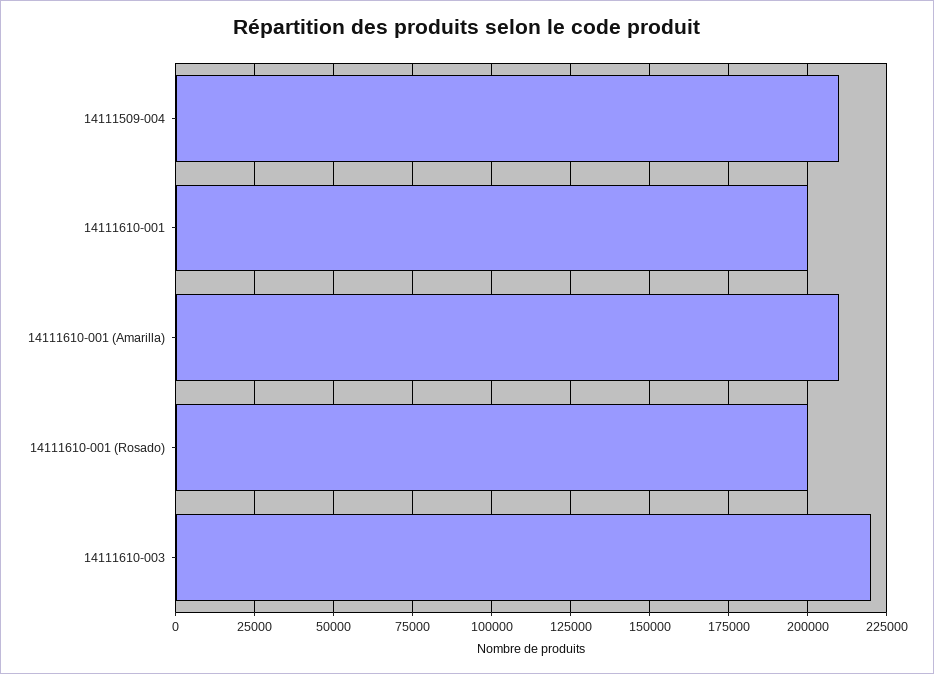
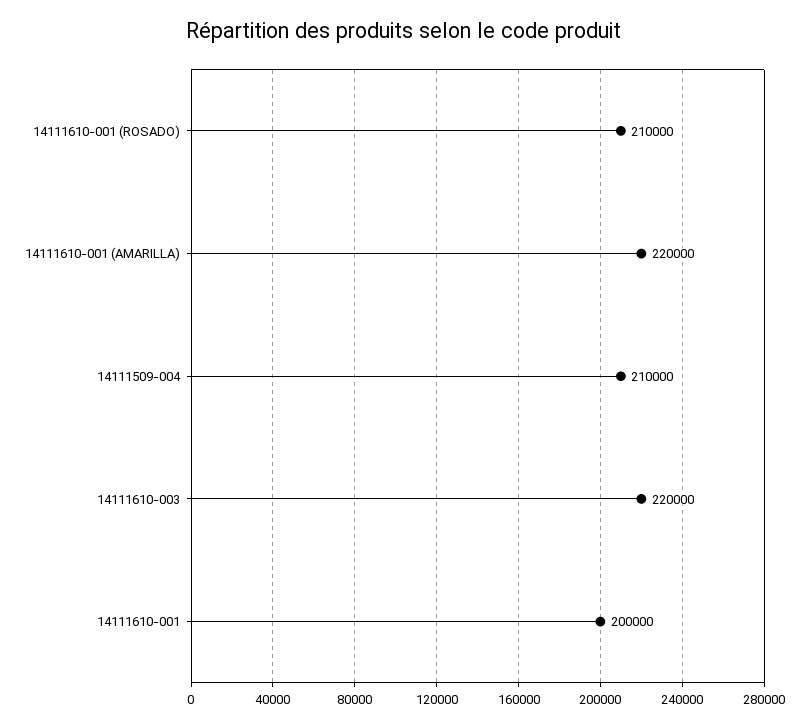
  {
    "14111509-004": 210000,
    "14111610-001": 200000,
-   "14111610-001 (Amarilla)": 210000,
+   "14111610-001 (Amarilla)": 220000,
-   "14111610-001 (Rosado)": 200000,
+   "14111610-001 (Rosado)": 210000,
    "14111610-003": 220000
  }

